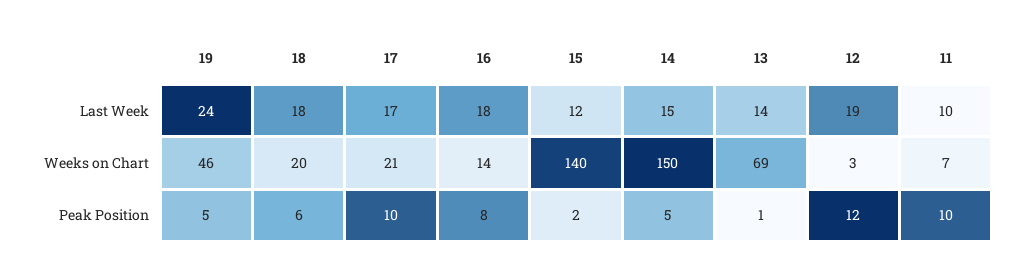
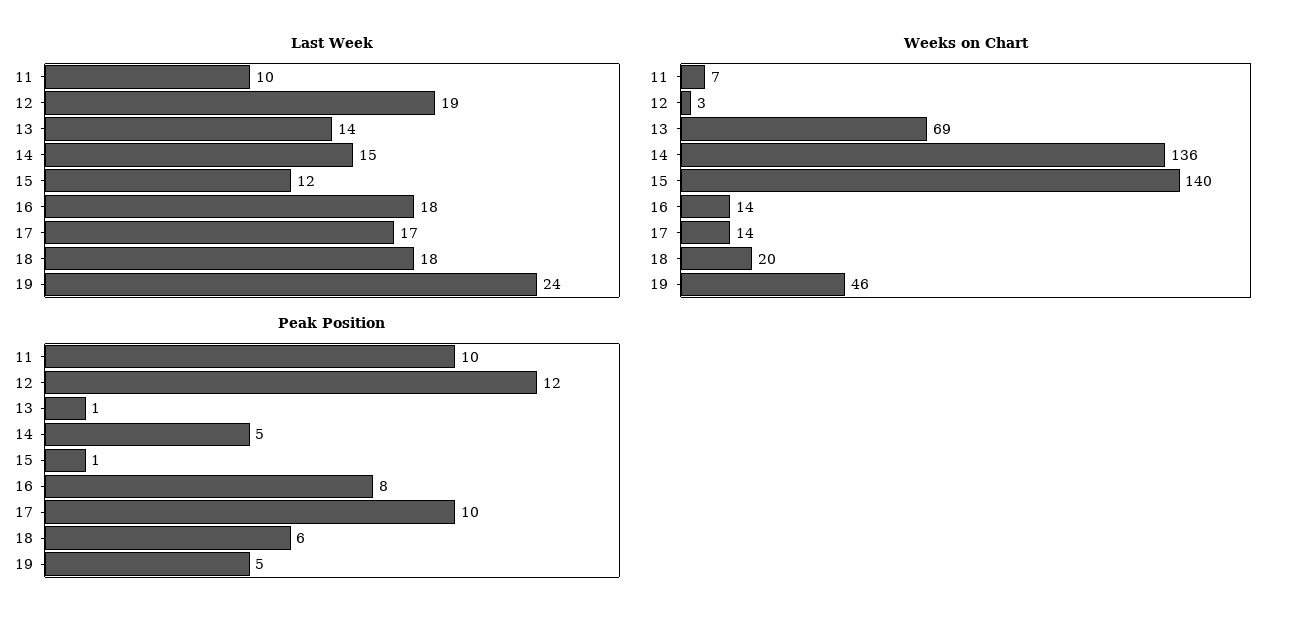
  {
    "Last Week": {
      "19": 24,
      "18": 18,
      "17": 17,
      "16": 18,
      "15": 12,
      "14": 15,
      "13": 14,
      "12": 19,
      "11": 10
    },
    "Weeks on Chart": {
      "19": 46,
      "18": 20,
-     "17": 21,
+     "17": 14,
      "16": 14,
      "15": 140,
-     "14": 150,
+     "14": 136,
      "13": 69,
      "12": 3,
      "11": 7
    },
    "Peak Position": {
      "19": 5,
      "18": 6,
      "17": 10,
      "16": 8,
-     "15": 2,
+     "15": 1,
      "14": 5,
      "13": 1,
      "12": 12,
      "11": 10
    }
  }

